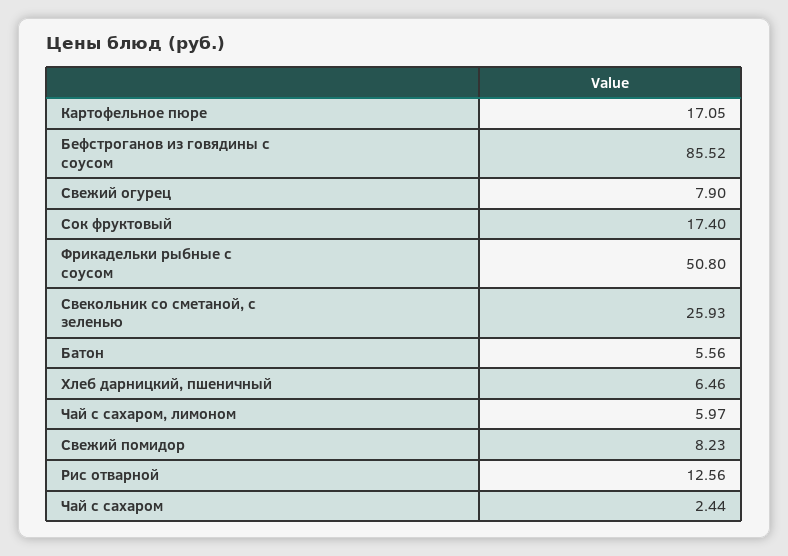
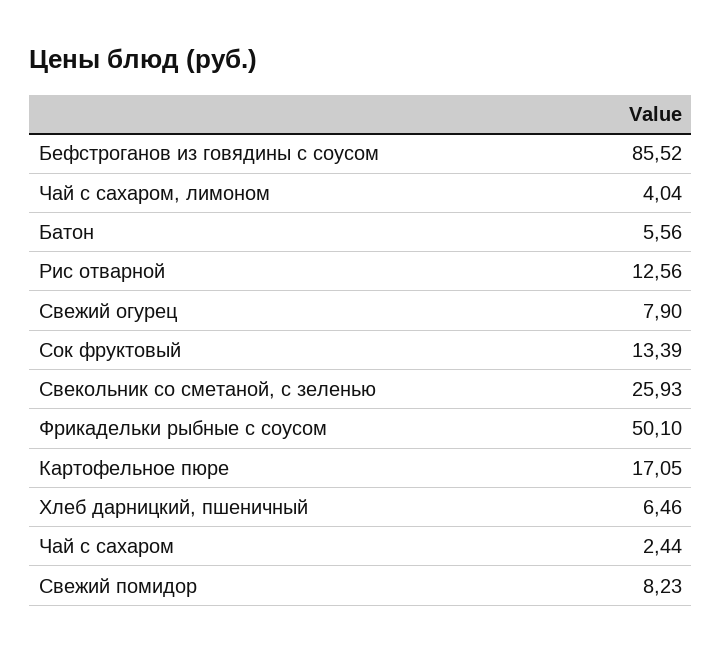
  {
    "Картофельное пюре": 17.05,
    "Бефстроганов из говядины с соусом": 85.52,
    "Свежий огурец": 7.9,
-   "Сок фруктовый": 17.4,
+   "Сок фруктовый": 13.39,
-   "Фрикадельки рыбные с соусом": 50.8,
+   "Фрикадельки рыбные с соусом": 50.1,
    "Свекольник со сметаной, с зеленью": 25.93,
    "Батон": 5.56,
    "Хлеб дарницкий, пшеничный": 6.46,
-   "Чай с сахаром, лимоном": 5.97,
+   "Чай с сахаром, лимоном": 4.04,
    "Свежий помидор": 8.23,
    "Рис отварной": 12.56,
    "Чай с сахаром": 2.44
  }

